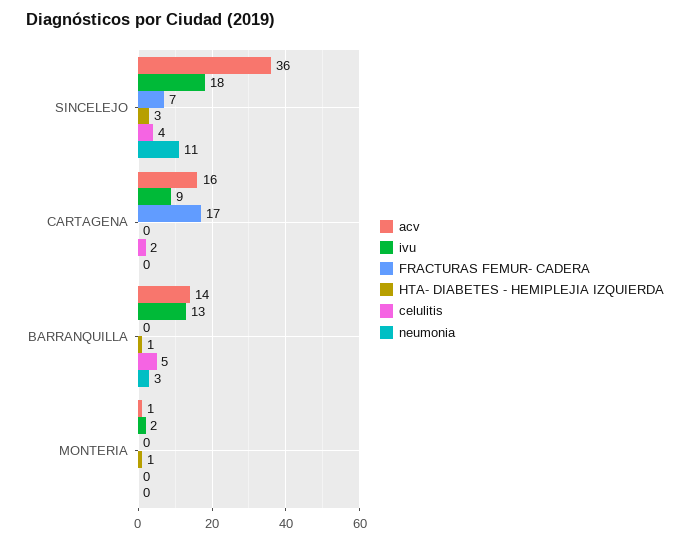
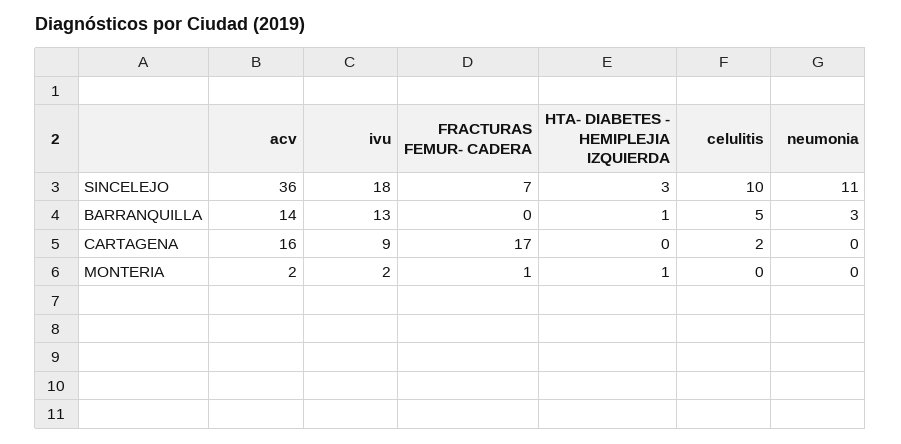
  {
    "acv": {
      "SINCELEJO": 36,
      "CARTAGENA": 16,
      "BARRANQUILLA": 14,
-     "MONTERIA": 1
+     "MONTERIA": 2
    },
    "ivu": {
      "SINCELEJO": 18,
      "CARTAGENA": 9,
      "BARRANQUILLA": 13,
      "MONTERIA": 2
    },
    "FRACTURAS FEMUR- CADERA": {
      "SINCELEJO": 7,
      "CARTAGENA": 17,
      "BARRANQUILLA": 0,
-     "MONTERIA": 0
+     "MONTERIA": 1
    },
    "HTA- DIABETES - HEMIPLEJIA IZQUIERDA": {
      "SINCELEJO": 3,
      "CARTAGENA": 0,
      "BARRANQUILLA": 1,
      "MONTERIA": 1
    },
    "celulitis": {
-     "SINCELEJO": 4,
+     "SINCELEJO": 10,
      "CARTAGENA": 2,
      "BARRANQUILLA": 5,
      "MONTERIA": 0
    },
    "neumonia": {
      "SINCELEJO": 11,
      "CARTAGENA": 0,
      "BARRANQUILLA": 3,
      "MONTERIA": 0
    }
  }

